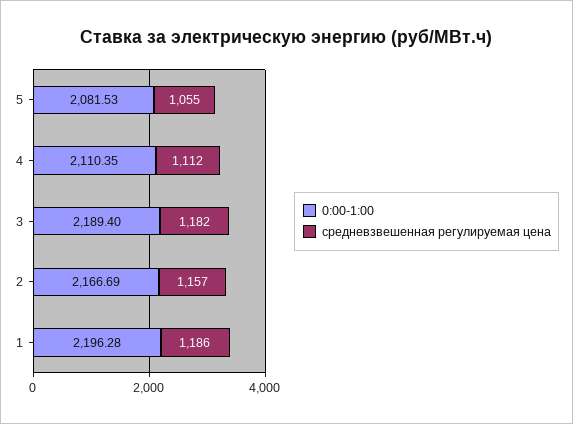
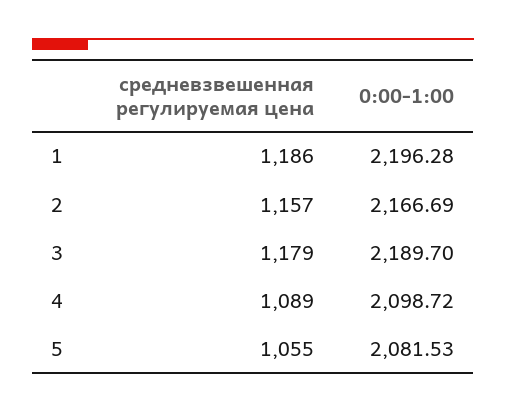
  {
    "0:00-1:00": {
      "5": 2081.53,
-     "4": 2110.35,
+     "4": 2098.72,
-     "3": 2189.4,
+     "3": 2189.7,
      "2": 2166.69,
      "1": 2196.28
    },
    "средневзвешенная регулируемая цена": {
      "5": 1055,
-     "4": 1112,
+     "4": 1089,
-     "3": 1182,
+     "3": 1179,
      "2": 1157,
      "1": 1186
    }
  }

